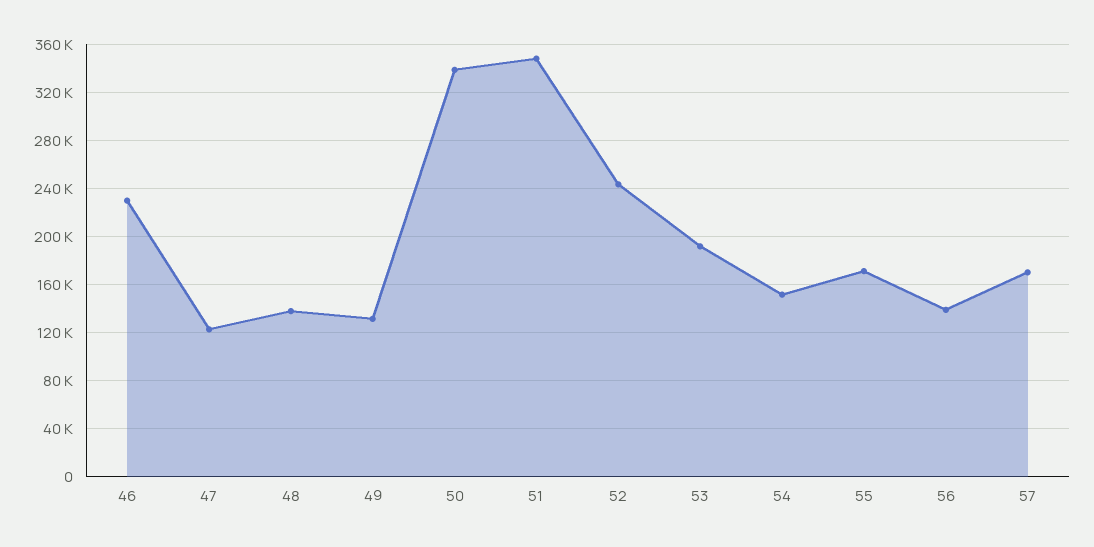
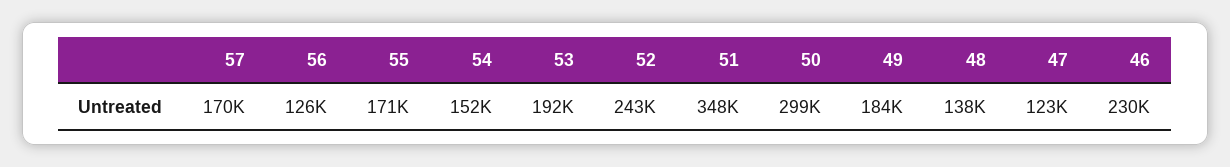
  {
    "46": 230000,
    "47": 123000,
    "48": 138000,
-   "49": 130000,
+   "49": 184000,
-   "50": 340000,
+   "50": 299000,
    "51": 348000,
    "52": 243000,
    "53": 192000,
    "54": 152000,
    "55": 171000,
-   "56": 140000,
+   "56": 126000,
    "57": 170000
  }

